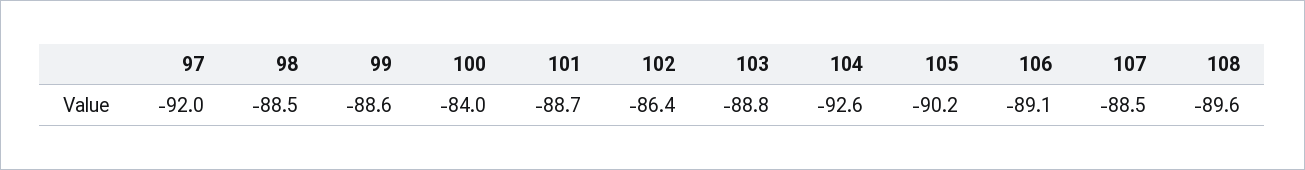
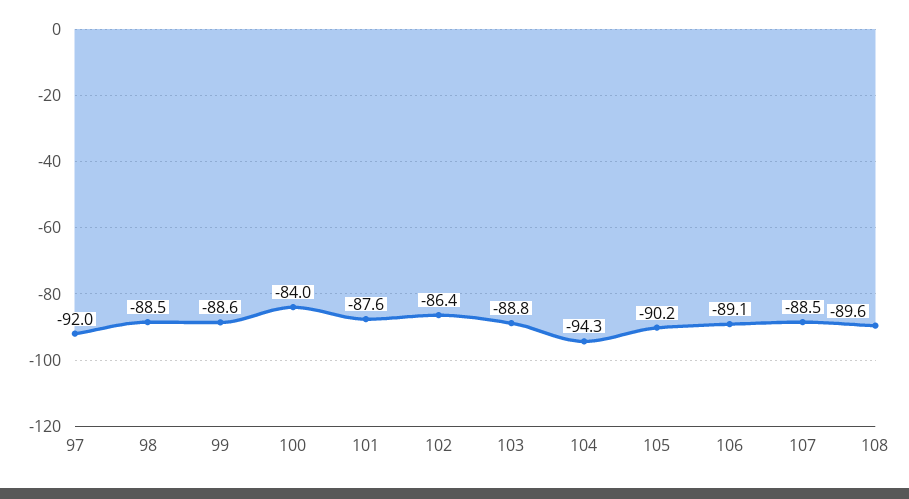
  {
    "97": -92,
    "98": -88.5,
    "99": -88.6,
    "100": -84,
-   "101": -88.7,
+   "101": -87.6,
    "102": -86.4,
    "103": -88.8,
-   "104": -92.6,
+   "104": -94.3,
    "105": -90.2,
    "106": -89.1,
    "107": -88.5,
    "108": -89.6
  }

